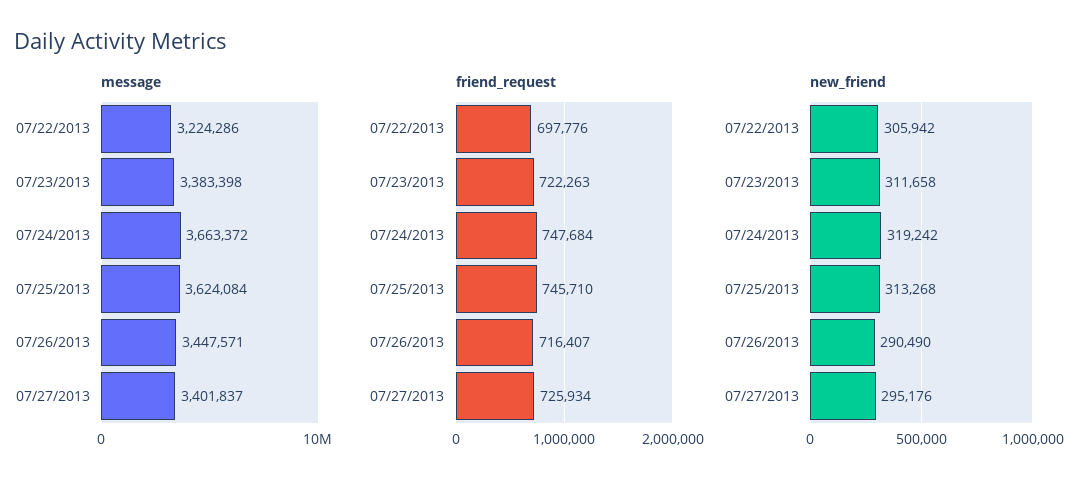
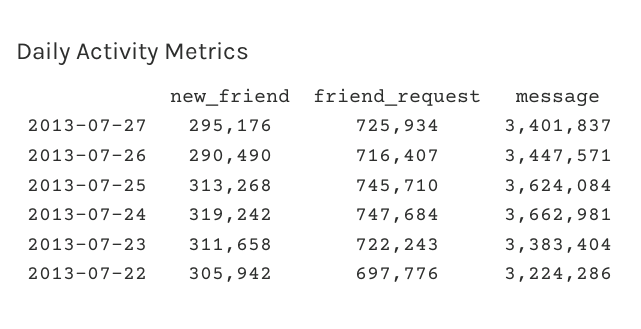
  {
    "message": {
      "07/22/2013": 3224286,
-     "07/23/2013": 3383398,
+     "07/23/2013": 3383404,
-     "07/24/2013": 3663372,
+     "07/24/2013": 3662981,
      "07/25/2013": 3624084,
      "07/26/2013": 3447571,
      "07/27/2013": 3401837
    },
    "friend_request": {
      "07/22/2013": 697776,
-     "07/23/2013": 722263,
+     "07/23/2013": 722243,
      "07/24/2013": 747684,
      "07/25/2013": 745710,
      "07/26/2013": 716407,
      "07/27/2013": 725934
    },
    "new_friend": {
      "07/22/2013": 305942,
      "07/23/2013": 311658,
      "07/24/2013": 319242,
      "07/25/2013": 313268,
      "07/26/2013": 290490,
      "07/27/2013": 295176
    }
  }

